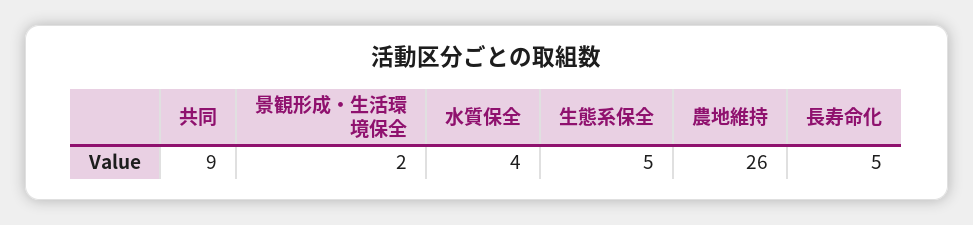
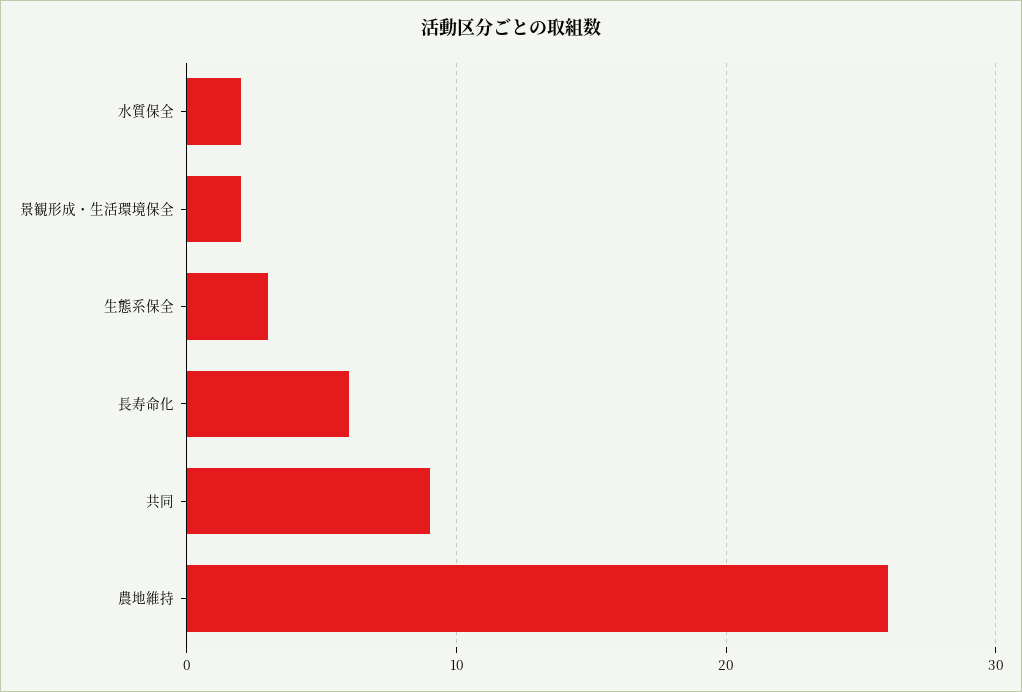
  {
    "共同": 9,
    "景観形成・生活環境保全": 2,
-   "水質保全": 4,
+   "水質保全": 2,
-   "生態系保全": 5,
+   "生態系保全": 3,
    "農地維持": 26,
-   "長寿命化": 5
+   "長寿命化": 6
  }

